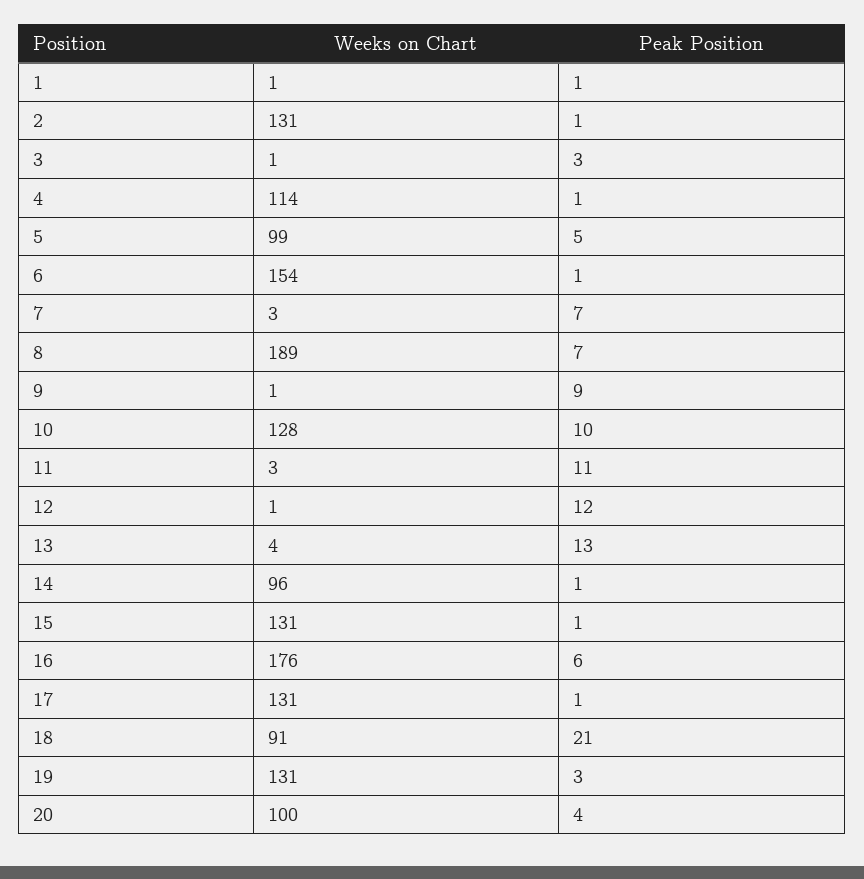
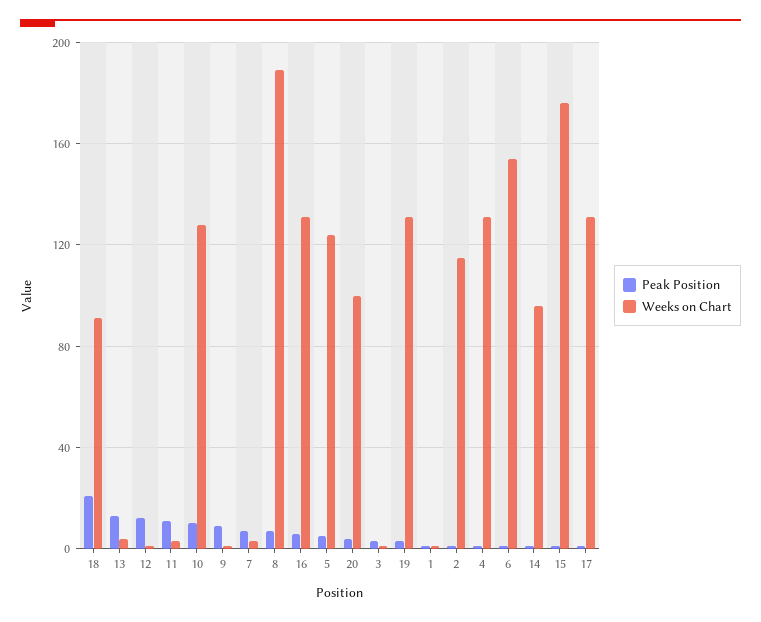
  {
    "Weeks on Chart": {
      "1": 1,
-     "2": 131,
+     "2": 115,
      "3": 1,
-     "4": 114,
+     "4": 130,
-     "5": 99,
+     "5": 125,
      "6": 154,
      "7": 3,
      "8": 189,
      "9": 1,
      "10": 128,
      "11": 3,
      "12": 1,
      "13": 4,
      "14": 96,
-     "15": 131,
+     "15": 175,
-     "16": 176,
+     "16": 130,
      "17": 131,
      "18": 91,
      "19": 131,
      "20": 100
    },
    "Peak Position": {
      "1": 1,
      "2": 1,
      "3": 3,
      "4": 1,
      "5": 5,
      "6": 1,
      "7": 7,
      "8": 7,
      "9": 9,
      "10": 10,
      "11": 11,
      "12": 12,
      "13": 13,
      "14": 1,
      "15": 1,
      "16": 6,
      "17": 1,
      "18": 21,
      "19": 3,
      "20": 4
    }
  }

